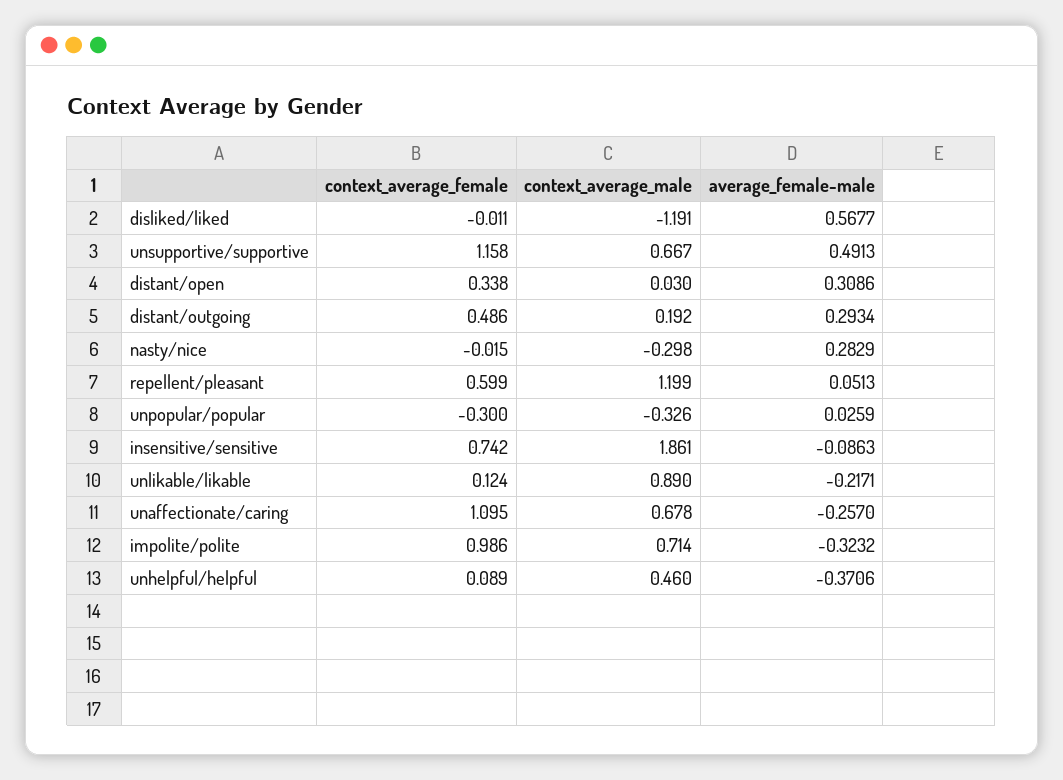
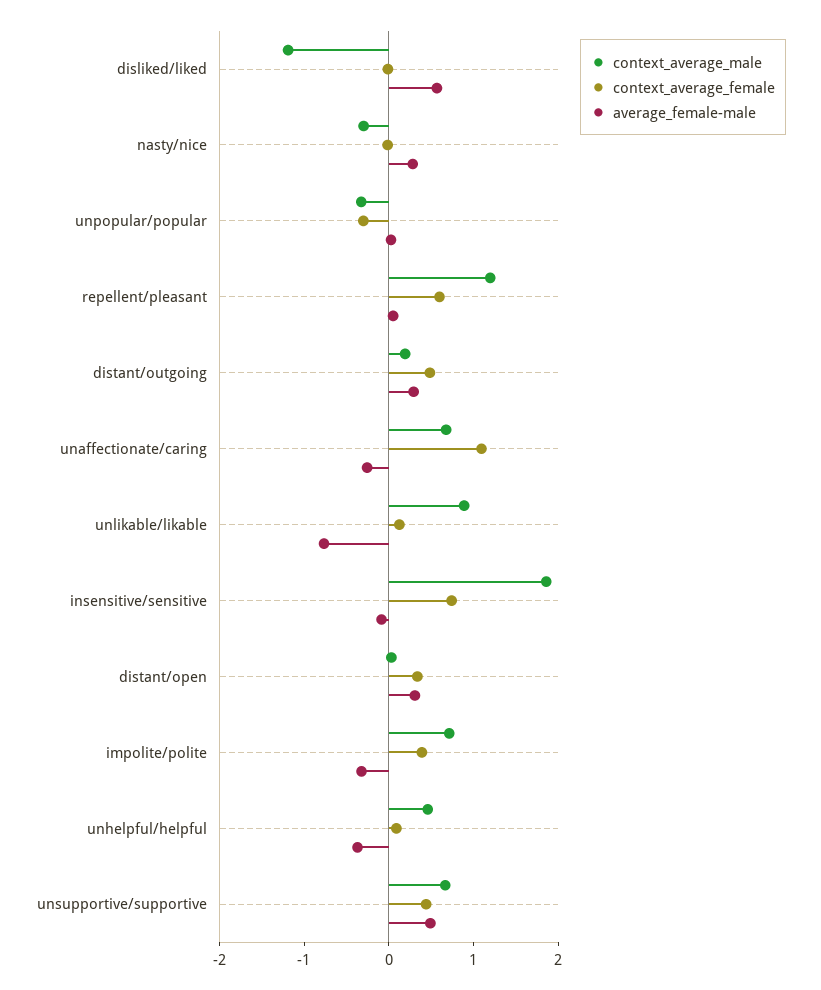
  {
    "context_average_female": {
      "disliked/liked": -0.011,
-     "unsupportive/supportive": 1.158,
+     "unsupportive/supportive": 0.4,
      "distant/open": 0.338,
      "distant/outgoing": 0.486,
      "nasty/nice": -0.015,
      "repellent/pleasant": 0.599,
      "unpopular/popular": -0.3,
      "insensitive/sensitive": 0.742,
      "unlikable/likable": 0.124,
      "unaffectionate/caring": 1.095,
-     "impolite/polite": 0.986,
+     "impolite/polite": 0.4,
      "unhelpful/helpful": 0.089
    },
    "context_average_male": {
      "disliked/liked": -1.191,
      "unsupportive/supportive": 0.667,
      "distant/open": 0.03,
      "distant/outgoing": 0.192,
      "nasty/nice": -0.298,
      "repellent/pleasant": 1.199,
      "unpopular/popular": -0.326,
      "insensitive/sensitive": 1.861,
      "unlikable/likable": 0.89,
      "unaffectionate/caring": 0.678,
      "impolite/polite": 0.714,
      "unhelpful/helpful": 0.46
    },
    "average_female-male": {
      "disliked/liked": 0.5677,
      "unsupportive/supportive": 0.4913,
      "distant/open": 0.3086,
      "distant/outgoing": 0.2934,
      "nasty/nice": 0.2829,
      "repellent/pleasant": 0.0513,
      "unpopular/popular": 0.0259,
      "insensitive/sensitive": -0.0863,
-     "unlikable/likable": -0.2171,
+     "unlikable/likable": -0.8,
      "unaffectionate/caring": -0.257,
      "impolite/polite": -0.3232,
      "unhelpful/helpful": -0.3706
    }
  }

